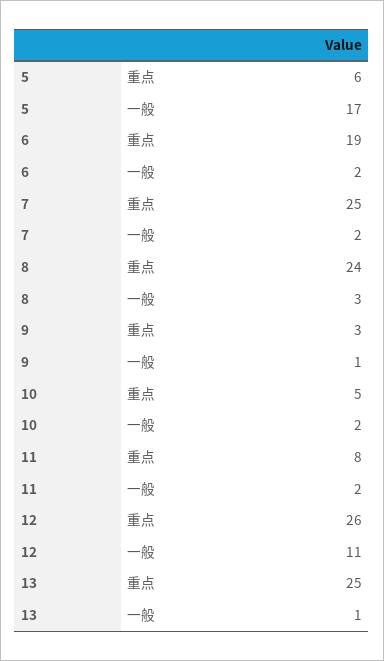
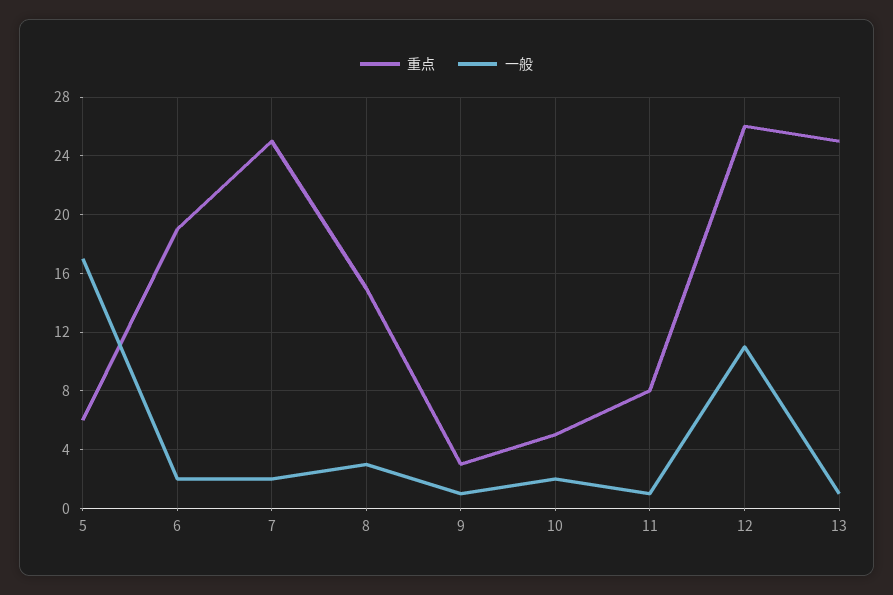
  {
    "重点": {
      "5": 6,
      "6": 19,
      "7": 25,
-     "8": 24,
+     "8": 15,
      "9": 3,
      "10": 5,
      "11": 8,
      "12": 26,
      "13": 25
    },
    "一般": {
      "5": 17,
      "6": 2,
      "7": 2,
      "8": 3,
      "9": 1,
      "10": 2,
-     "11": 2,
+     "11": 1,
      "12": 11,
      "13": 1
    }
  }

